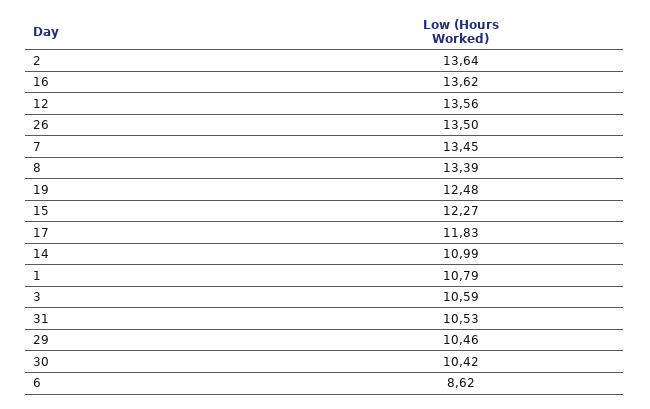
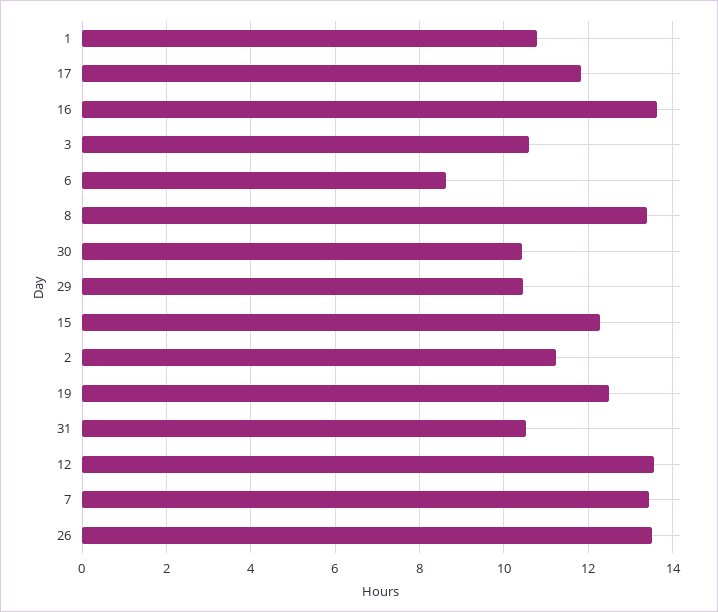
  {
-   "2": 13.64,
+   "2": 11.2,
    "16": 13.62,
    "12": 13.56,
    "26": 13.5,
    "7": 13.45,
    "8": 13.39,
    "19": 12.48,
    "15": 12.27,
    "17": 11.83,
-   "14": 10.99,
    "1": 10.79,
    "3": 10.59,
    "31": 10.53,
    "29": 10.46,
    "30": 10.42,
    "6": 8.62
  }

